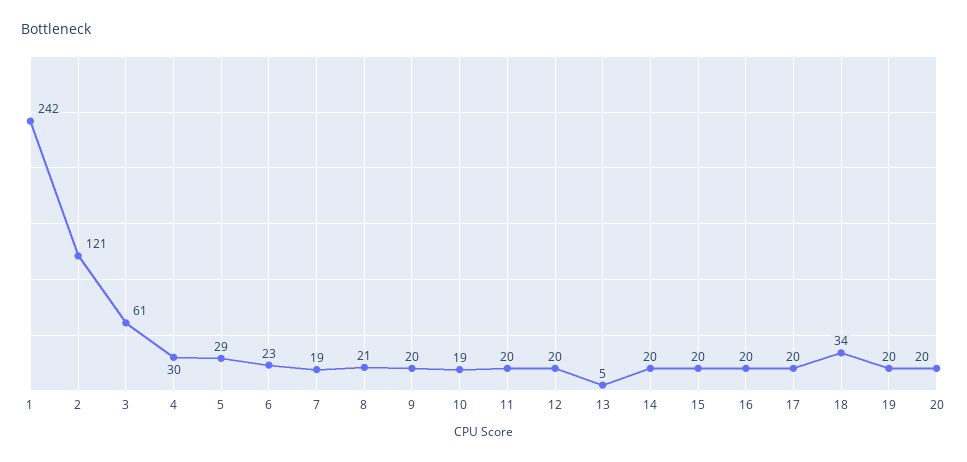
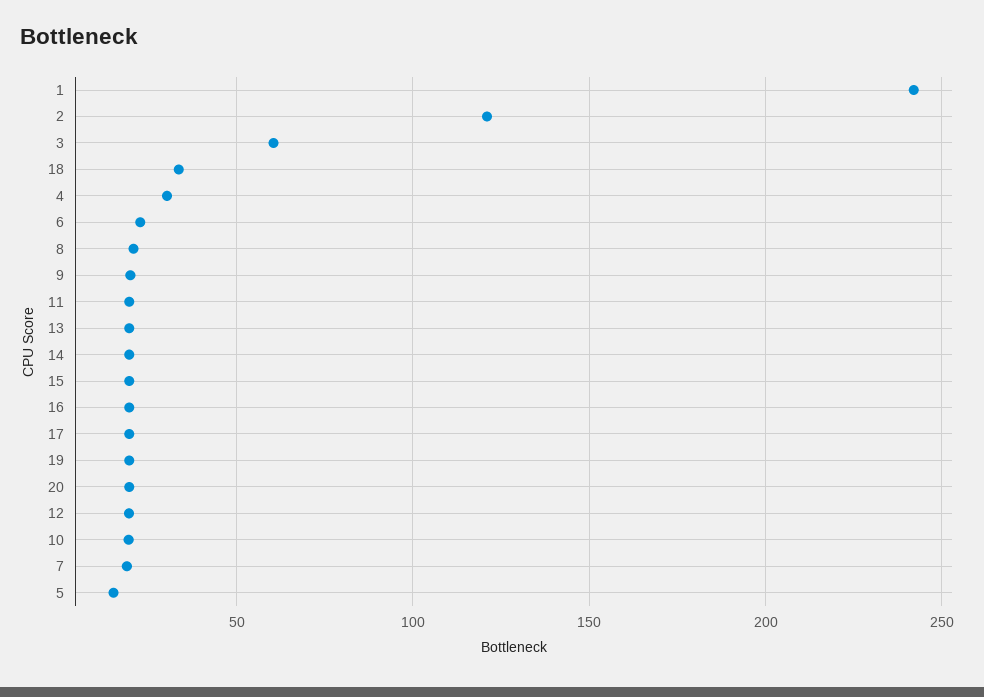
  {
    "1": 242,
    "2": 121,
    "3": 61,
    "4": 30,
-   "5": 29,
+   "5": 15,
    "6": 23,
    "7": 19,
    "8": 21,
    "9": 20,
    "10": 19,
    "11": 20,
    "12": 20,
-   "13": 5,
+   "13": 20,
    "14": 20,
    "15": 20,
    "16": 20,
    "17": 20,
    "18": 34,
    "19": 20,
    "20": 20
  }

